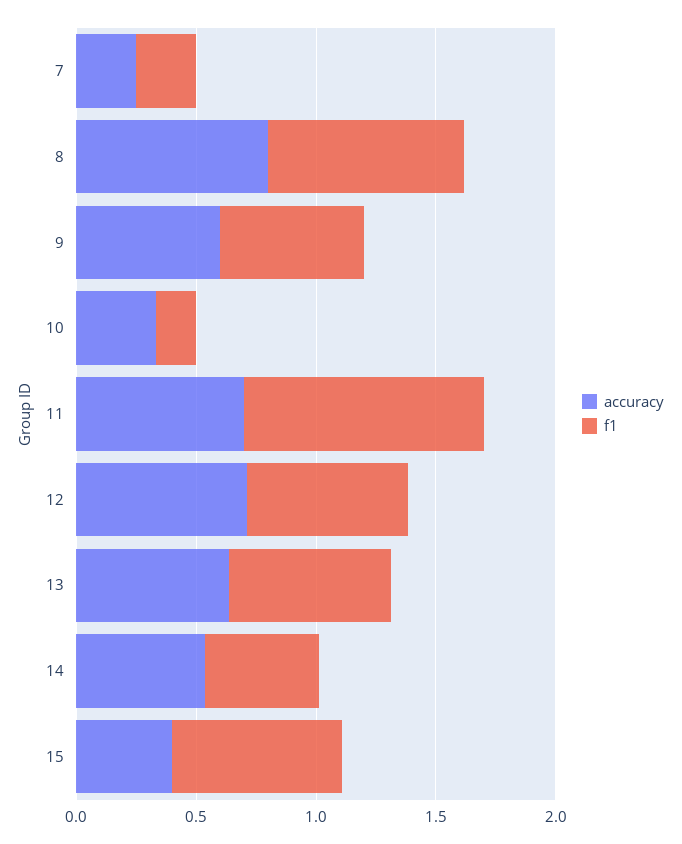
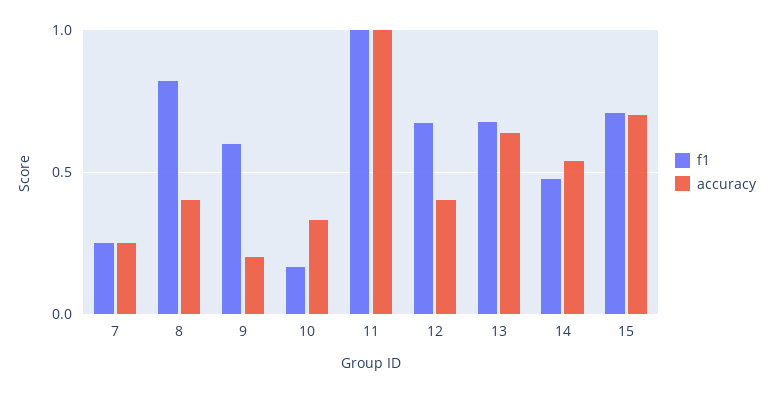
  {
    "accuracy": {
      "7": 0.25,
-     "8": 0.8,
+     "8": 0.4,
-     "9": 0.6,
+     "9": 0.2,
      "10": 0.35,
-     "11": 0.7,
+     "11": 1,
-     "12": 0.7,
+     "12": 0.4,
      "13": 0.65,
      "14": 0.55,
-     "15": 0.4
+     "15": 0.7
    },
    "f1": {
      "7": 0.25,
      "8": 0.8,
      "9": 0.6,
      "10": 0.15,
      "11": 1,
      "12": 0.65,
      "13": 0.7,
      "14": 0.45,
      "15": 0.7
    }
  }

